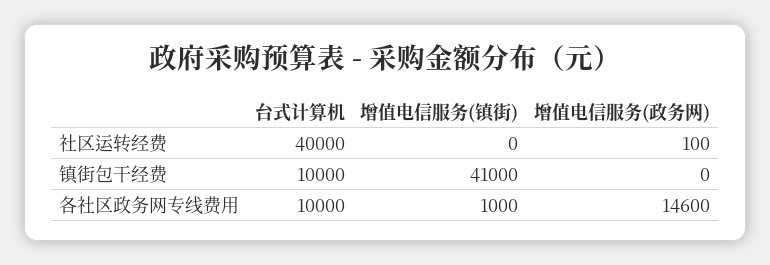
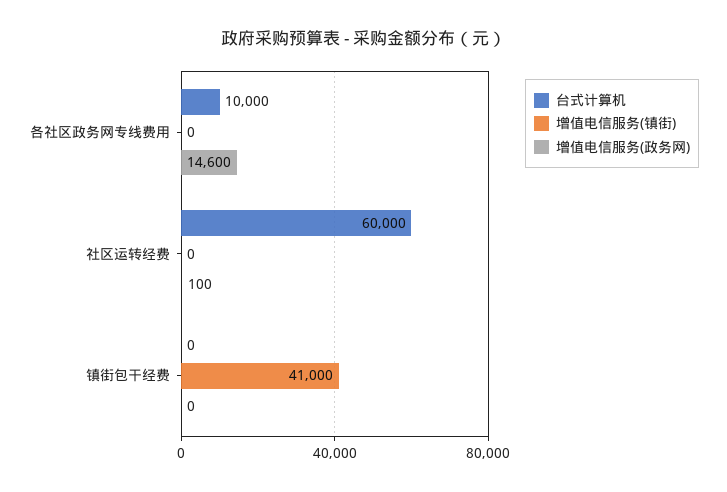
  {
    "台式计算机": {
-     "社区运转经费": 40000,
+     "社区运转经费": 60000,
-     "镇街包干经费": 10000,
+     "镇街包干经费": 0,
      "各社区政务网专线费用": 10000
    },
    "增值电信服务(镇街)": {
      "社区运转经费": 0,
      "镇街包干经费": 41000,
-     "各社区政务网专线费用": 1000
+     "各社区政务网专线费用": 0
    },
    "增值电信服务(政务网)": {
      "社区运转经费": 100,
      "镇街包干经费": 0,
      "各社区政务网专线费用": 14600
    }
  }

